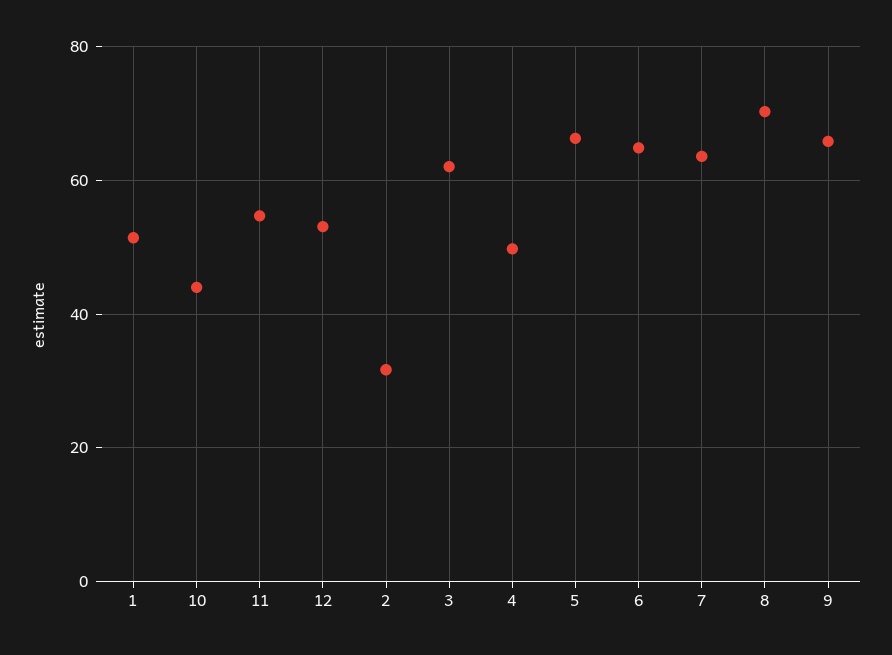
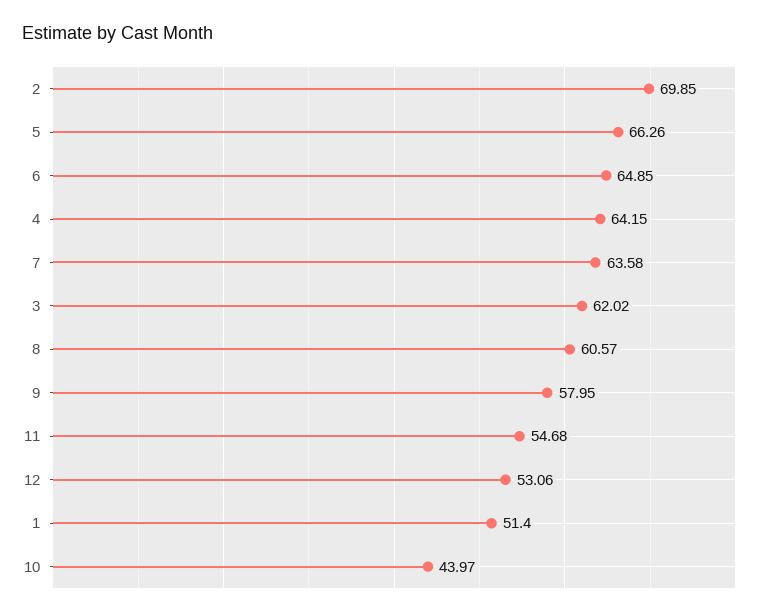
  {
    "1": 51.4,
    "10": 43.97,
    "11": 54.68,
    "12": 53.06,
-   "2": 32,
+   "2": 69.85,
    "3": 62.02,
-   "4": 50,
+   "4": 64.15,
    "5": 66.26,
    "6": 64.85,
    "7": 63.58,
-   "8": 70,
+   "8": 60.57,
-   "9": 66
+   "9": 57.95
  }

